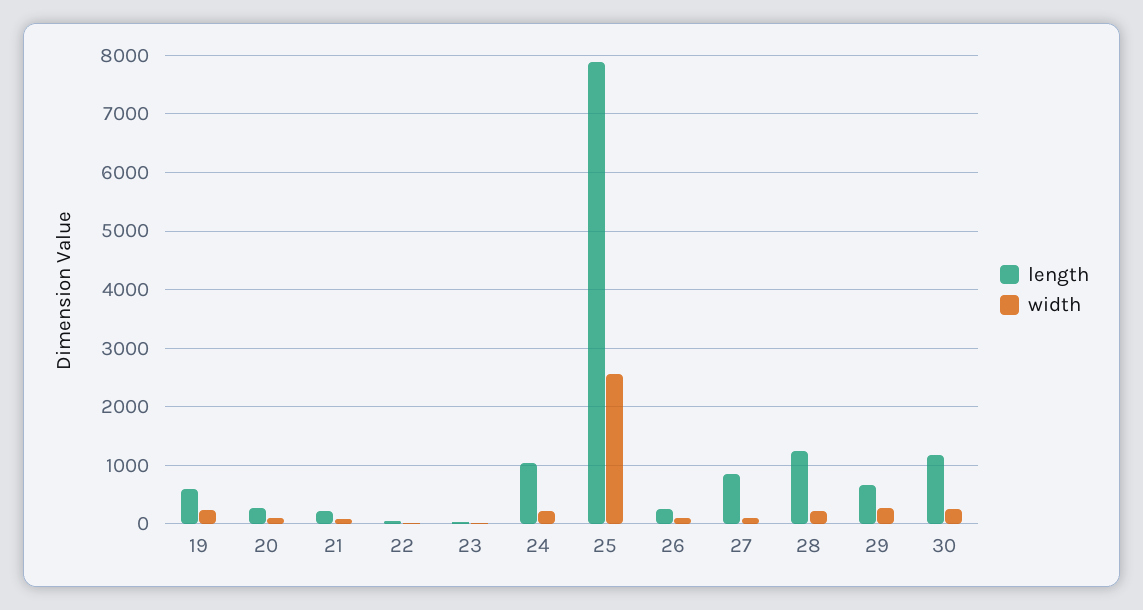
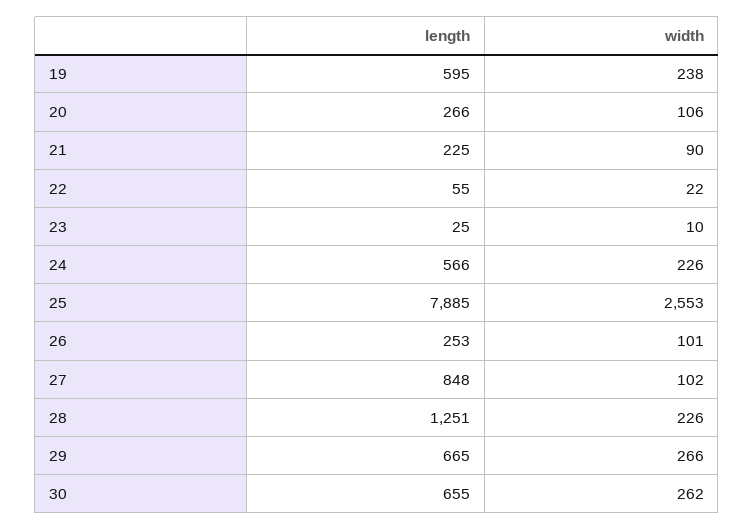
  {
    "length": {
      "19": 595,
      "20": 266,
      "21": 225,
      "22": 55,
      "23": 25,
-     "24": 1000,
+     "24": 566,
      "25": 7885,
      "26": 253,
      "27": 848,
      "28": 1251,
      "29": 665,
-     "30": 1200
+     "30": 655
    },
    "width": {
      "19": 238,
      "20": 106,
      "21": 90,
      "22": 22,
      "23": 10,
      "24": 226,
      "25": 2553,
      "26": 101,
      "27": 102,
      "28": 226,
      "29": 266,
      "30": 262
    }
  }

